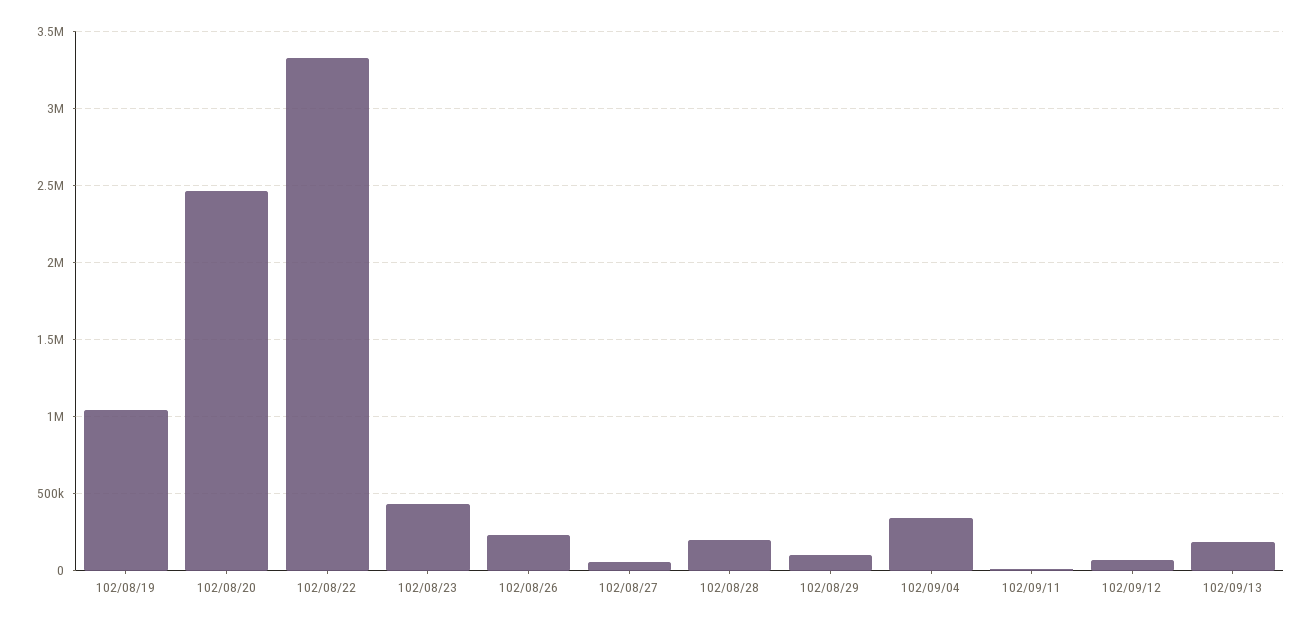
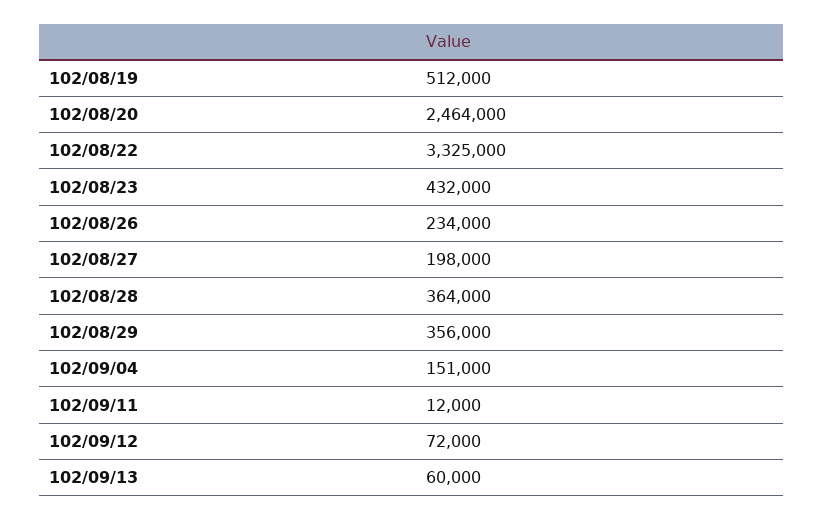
  {
-   "102/08/19": 1050000,
+   "102/08/19": 512000,
    "102/08/20": 2464000,
    "102/08/22": 3325000,
    "102/08/23": 432000,
    "102/08/26": 234000,
-   "102/08/27": 50000,
+   "102/08/27": 198000,
-   "102/08/28": 200000,
+   "102/08/28": 364000,
-   "102/08/29": 100000,
+   "102/08/29": 356000,
-   "102/09/04": 350000,
+   "102/09/04": 151000,
    "102/09/11": 12000,
    "102/09/12": 72000,
-   "102/09/13": 200000
+   "102/09/13": 60000
  }

